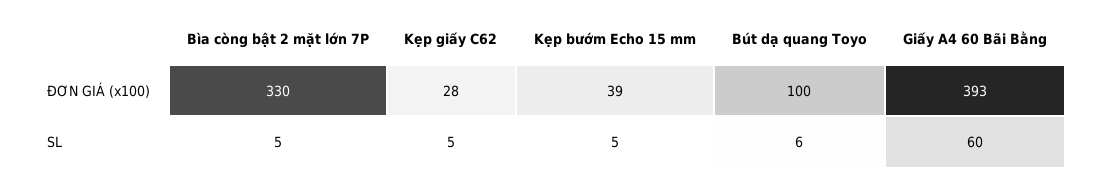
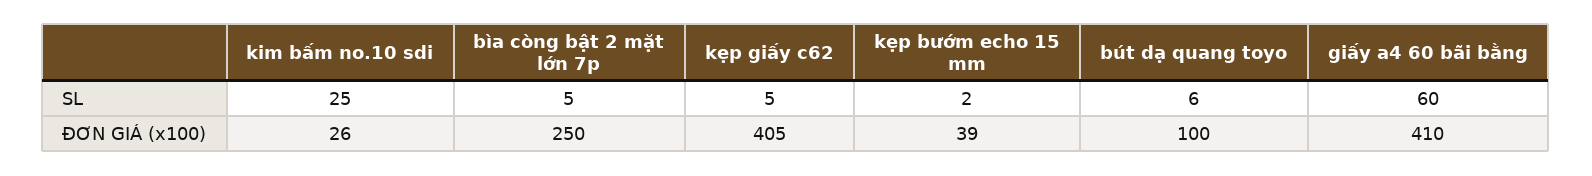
  {
    "Bìa còng bật 2 mặt lớn 7P": {
-     "ĐƠN GIÁ (x100)": 330,
+     "ĐƠN GIÁ (x100)": 250,
      "SL": 5
    },
    "Kẹp giấy C62": {
-     "ĐƠN GIÁ (x100)": 28,
+     "ĐƠN GIÁ (x100)": 405,
      "SL": 5
    },
    "Kẹp bướm Echo 15 mm": {
      "ĐƠN GIÁ (x100)": 39,
-     "SL": 5
+     "SL": 2
    },
    "Bút dạ quang Toyo": {
      "ĐƠN GIÁ (x100)": 100,
      "SL": 6
    },
    "Giấy A4 60 Bãi Bằng": {
-     "ĐƠN GIÁ (x100)": 393,
+     "ĐƠN GIÁ (x100)": 410,
      "SL": 60
-   }
+   },
+   "kim bấm no.10 sdi": {
+     "SL": 25,
+     "ĐƠN GIÁ (x100)": 26
+   }
  }

